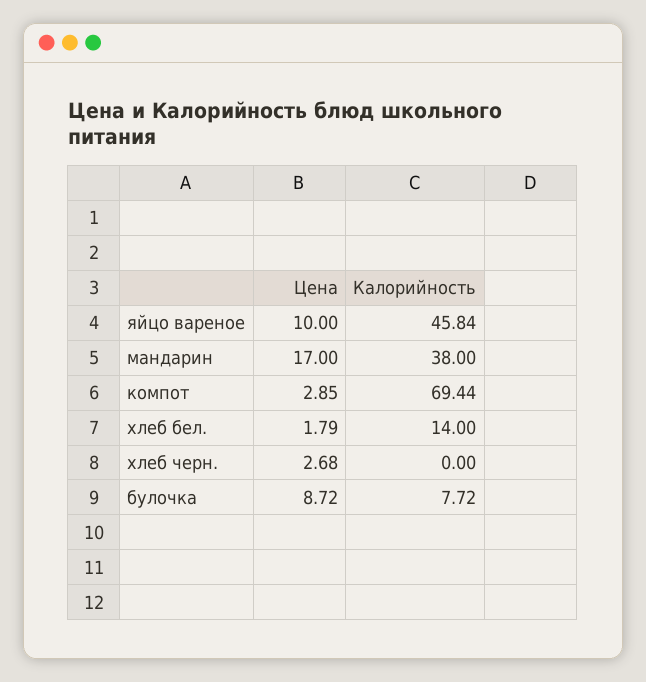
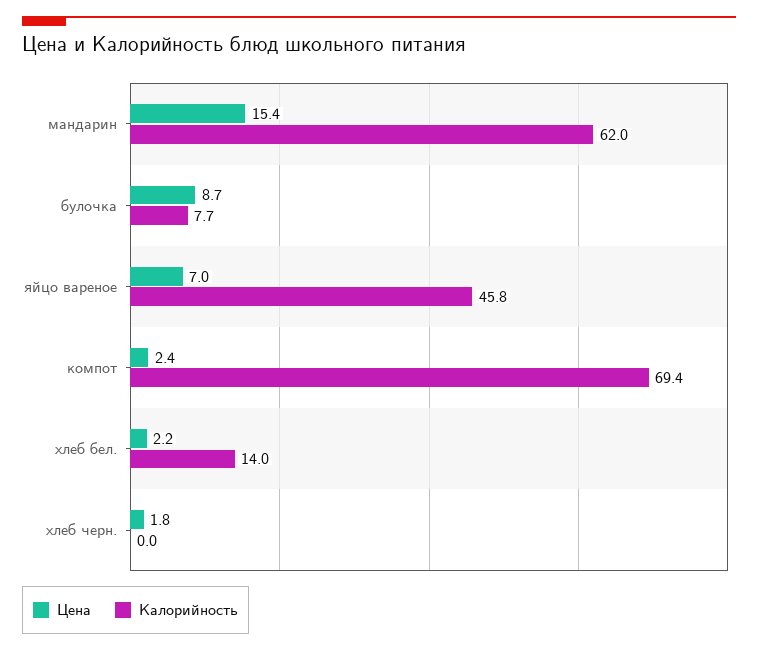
  {
    "Цена": {
-     "яйцо вареное": 10,
+     "яйцо вареное": 7,
-     "мандарин": 17,
+     "мандарин": 15.4,
-     "компот": 2.85,
+     "компот": 2.4,
-     "хлеб бел.": 1.79,
+     "хлеб бел.": 2.2,
-     "хлеб черн.": 2.68,
+     "хлеб черн.": 1.8,
      "булочка": 8.72
    },
    "Калорийность": {
      "яйцо вареное": 45.84,
-     "мандарин": 38,
+     "мандарин": 62,
      "компот": 69.44,
      "хлеб бел.": 14,
      "хлеб черн.": 0,
      "булочка": 7.72
    }
  }

